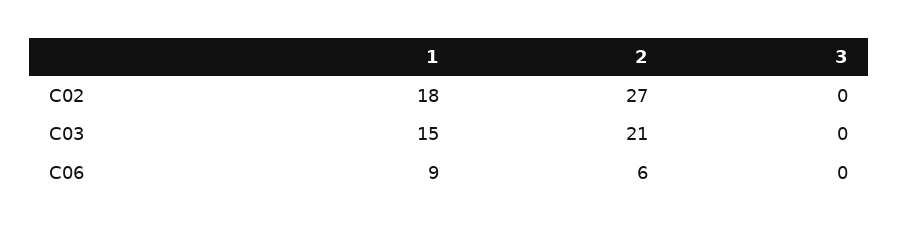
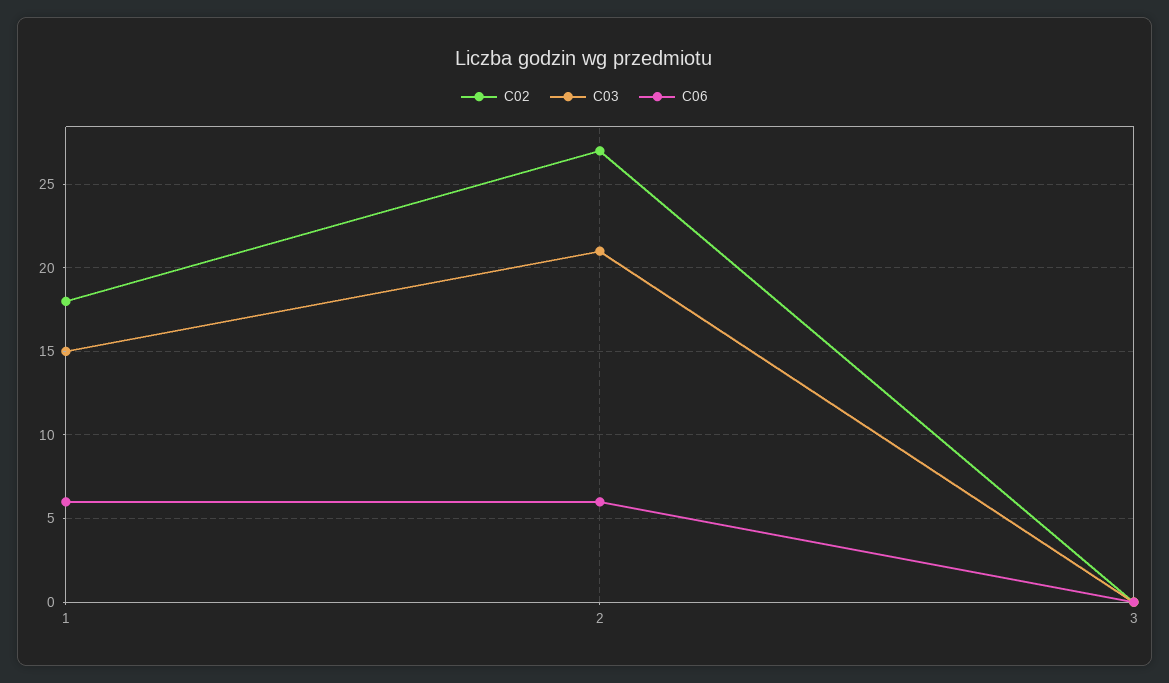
  {
    "C02": {
      "1": 18,
      "2": 27,
      "3": 0
    },
    "C03": {
      "1": 15,
      "2": 21,
      "3": 0
    },
    "C06": {
-     "1": 9,
+     "1": 6,
      "2": 6,
      "3": 0
    }
  }

